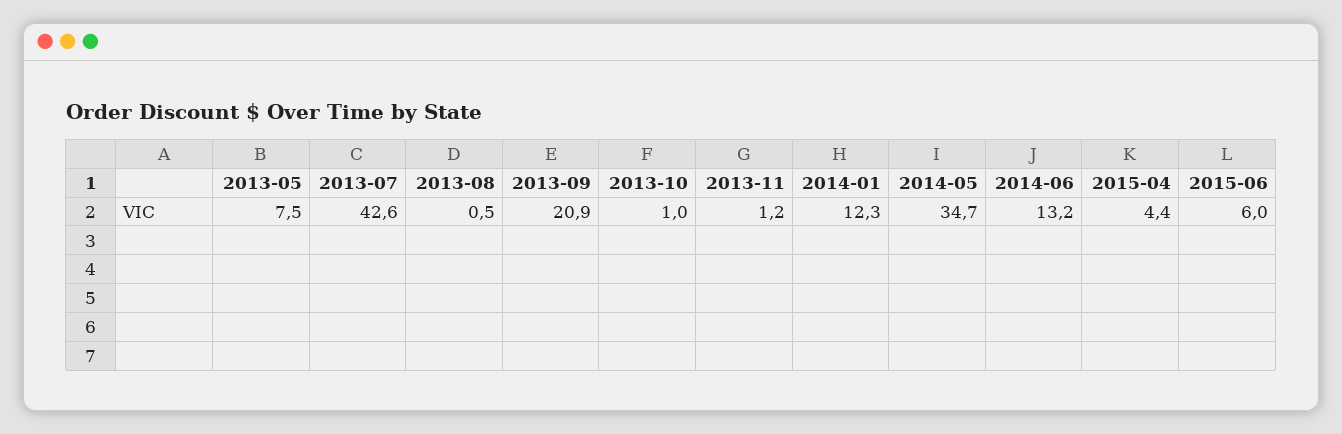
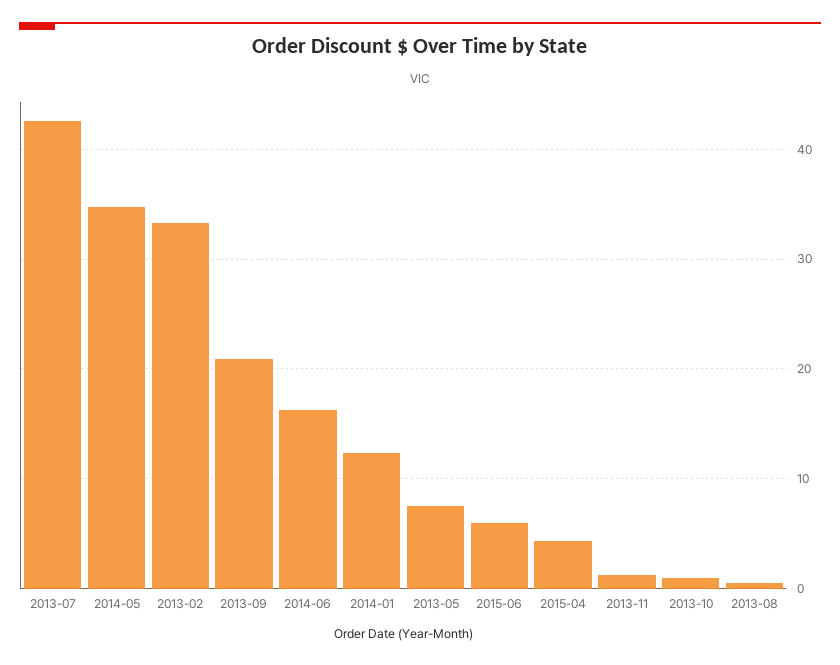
  {
    "2013-05": 7.5,
    "2013-07": 42.6,
    "2013-08": 0.5,
    "2013-09": 20.9,
    "2013-10": 1,
    "2013-11": 1.2,
    "2014-01": 12.3,
    "2014-05": 34.7,
-   "2014-06": 13.2,
+   "2014-06": 16,
    "2015-04": 4.4,
-   "2015-06": 6
+   "2015-06": 6,
+   "2013-02": 33
  }

